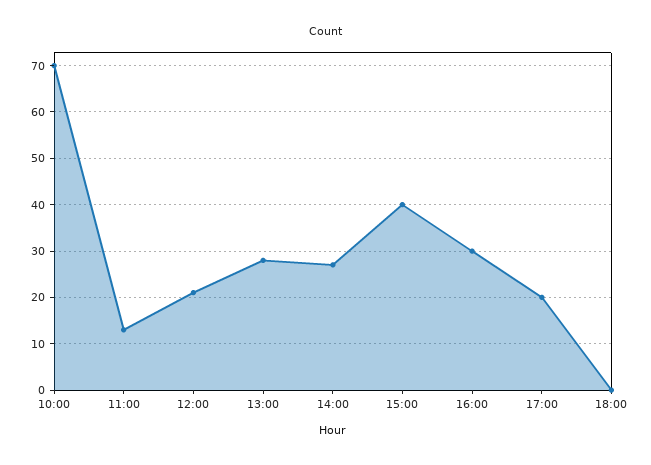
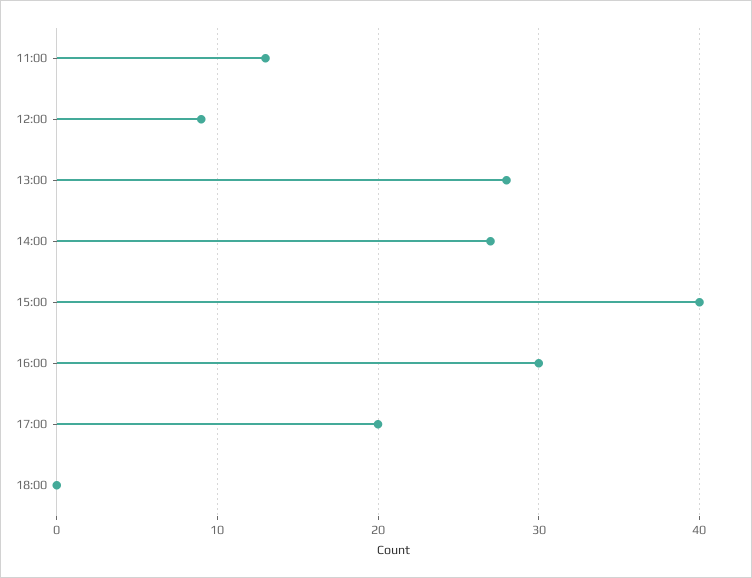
  {
-   "10:00": 70,
    "11:00": 13,
-   "12:00": 20,
+   "12:00": 9,
    "13:00": 28,
    "14:00": 27,
    "15:00": 40,
    "16:00": 30,
    "17:00": 20,
    "18:00": 0
  }

